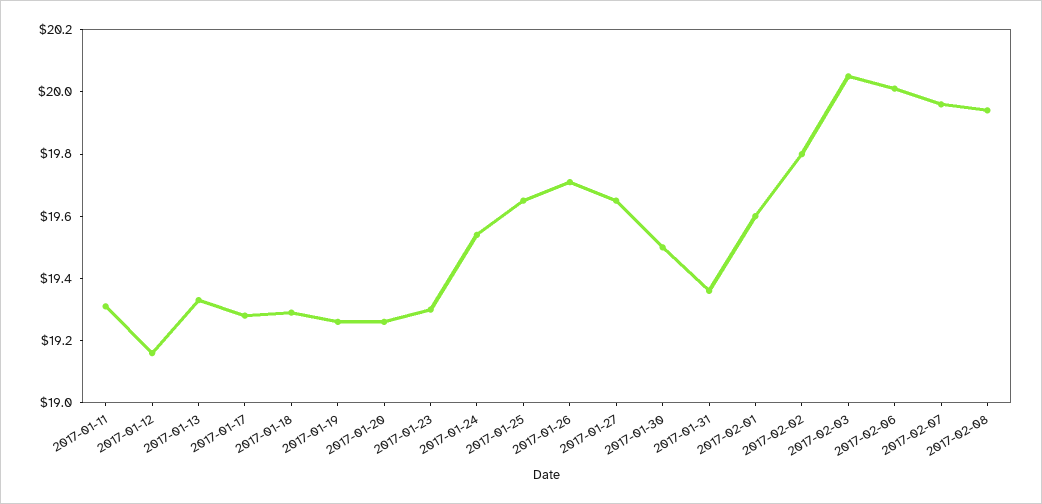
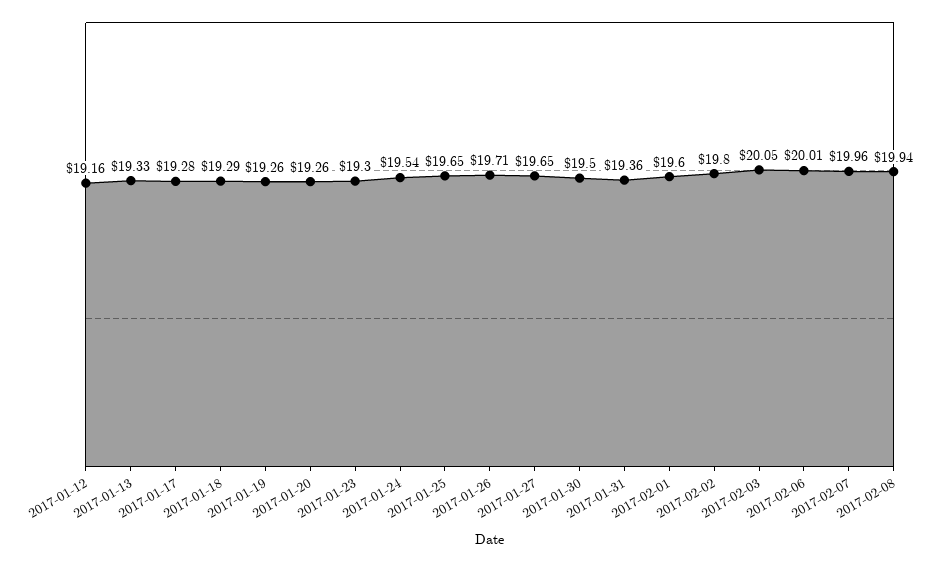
  {
-   "2017-01-11": 19.3,
    "2017-01-12": 19.16,
    "2017-01-13": 19.33,
    "2017-01-17": 19.28,
    "2017-01-18": 19.29,
    "2017-01-19": 19.26,
    "2017-01-20": 19.26,
    "2017-01-23": 19.3,
    "2017-01-24": 19.54,
    "2017-01-25": 19.65,
    "2017-01-26": 19.71,
    "2017-01-27": 19.65,
    "2017-01-30": 19.5,
    "2017-01-31": 19.36,
    "2017-02-01": 19.6,
    "2017-02-02": 19.8,
    "2017-02-03": 20.05,
    "2017-02-06": 20.01,
    "2017-02-07": 19.96,
    "2017-02-08": 19.94
  }

